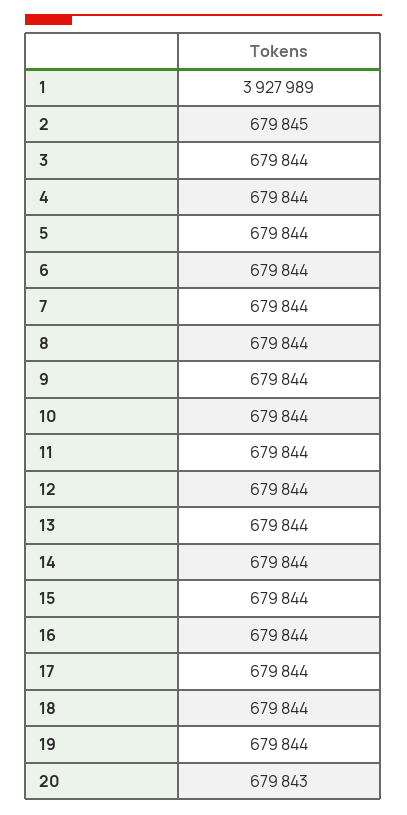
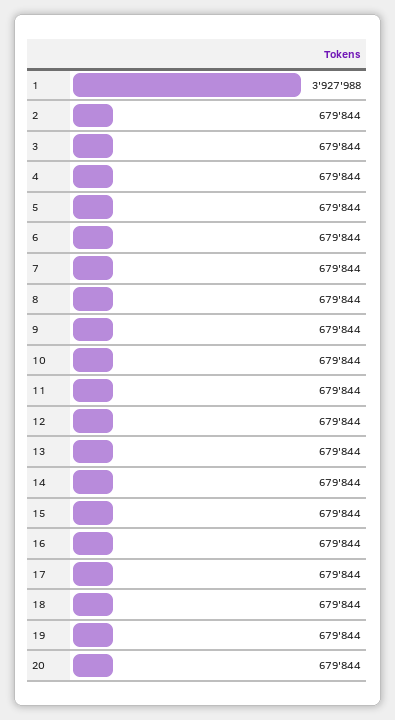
  {
-   "1": 3927989,
+   "1": 3927988,
-   "2": 679845,
+   "2": 679844,
    "3": 679844,
    "4": 679844,
    "5": 679844,
    "6": 679844,
    "7": 679844,
    "8": 679844,
    "9": 679844,
    "10": 679844,
    "11": 679844,
    "12": 679844,
    "13": 679844,
    "14": 679844,
    "15": 679844,
    "16": 679844,
    "17": 679844,
    "18": 679844,
    "19": 679844,
-   "20": 679843
+   "20": 679844
  }

